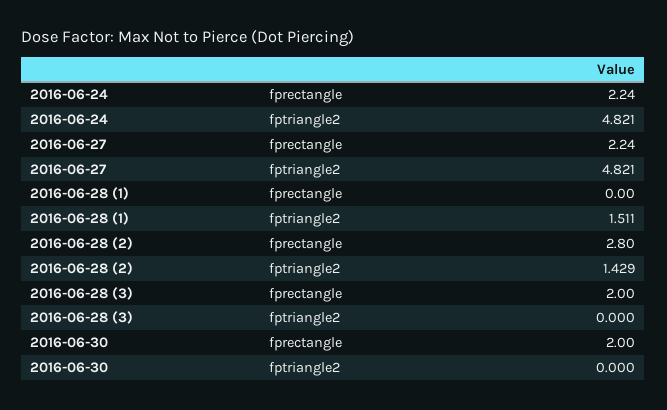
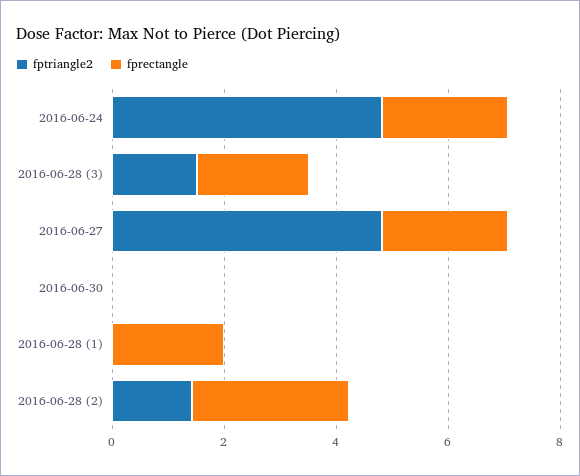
  {
    "fprectangle": {
      "2016-06-24": 2.24,
      "2016-06-27": 2.24,
-     "2016-06-28 (1)": 0,
+     "2016-06-28 (1)": 2,
      "2016-06-28 (2)": 2.8,
      "2016-06-28 (3)": 2,
-     "2016-06-30": 2
+     "2016-06-30": 0
    },
    "fptriangle2": {
      "2016-06-24": 4.821,
      "2016-06-27": 4.821,
-     "2016-06-28 (1)": 1.511,
+     "2016-06-28 (1)": 0,
      "2016-06-28 (2)": 1.429,
-     "2016-06-28 (3)": 0,
+     "2016-06-28 (3)": 1.5,
      "2016-06-30": 0
    }
  }

